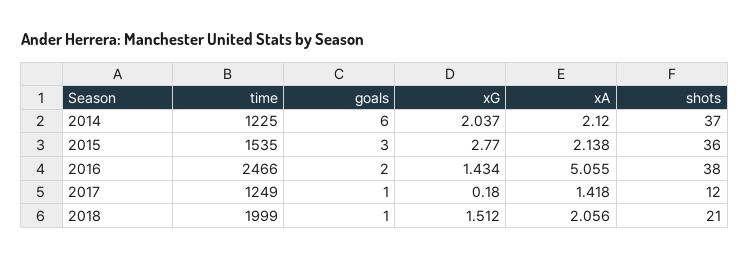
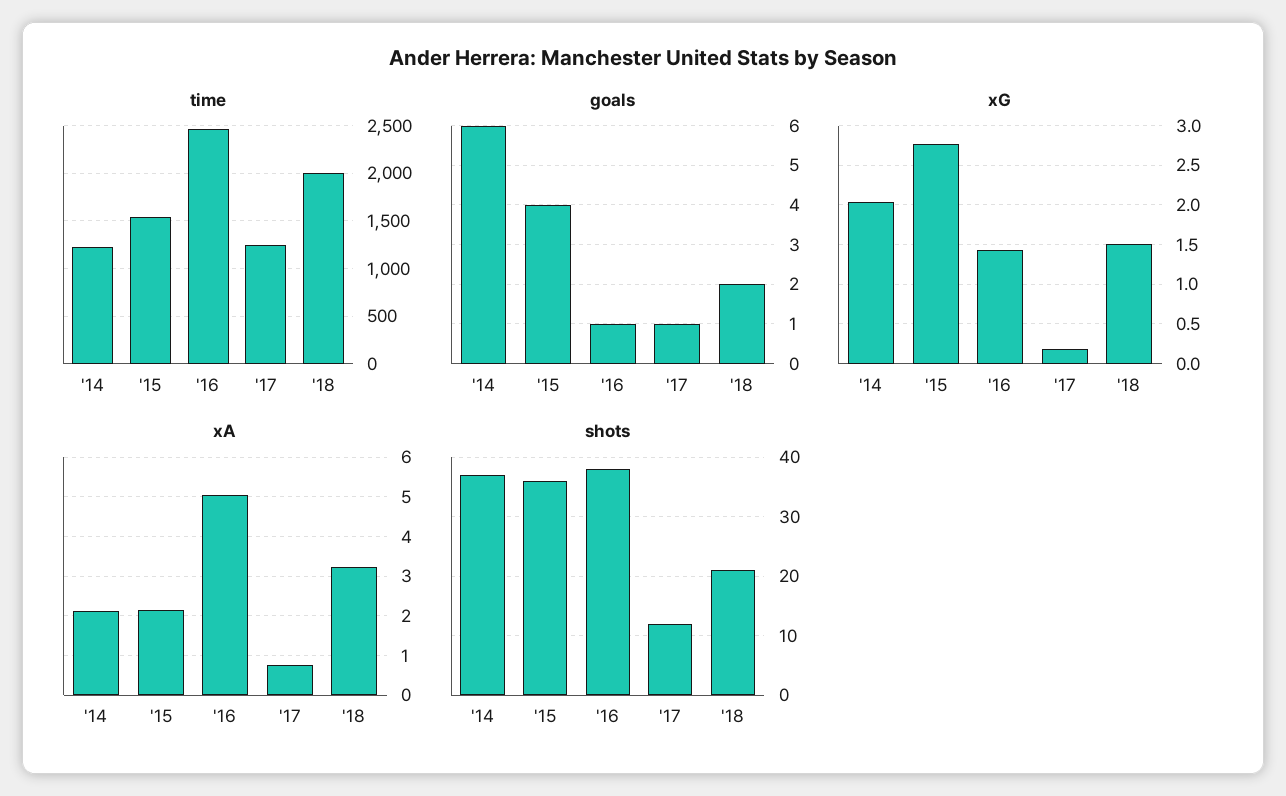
  {
    "time": {
      "2014": 1225,
      "2015": 1535,
      "2016": 2466,
      "2017": 1249,
      "2018": 1999
    },
    "goals": {
      "2014": 6,
-     "2015": 3,
+     "2015": 4,
-     "2016": 2,
+     "2016": 1,
      "2017": 1,
-     "2018": 1
+     "2018": 2
    },
    "xG": {
      "2014": 2.037,
      "2015": 2.77,
      "2016": 1.434,
      "2017": 0.18,
      "2018": 1.512
    },
    "xA": {
      "2014": 2.12,
      "2015": 2.138,
      "2016": 5.055,
-     "2017": 1.418,
+     "2017": 0.8,
-     "2018": 2.056
+     "2018": 3.2
    },
    "shots": {
      "2014": 37,
      "2015": 36,
      "2016": 38,
      "2017": 12,
      "2018": 21
    }
  }

